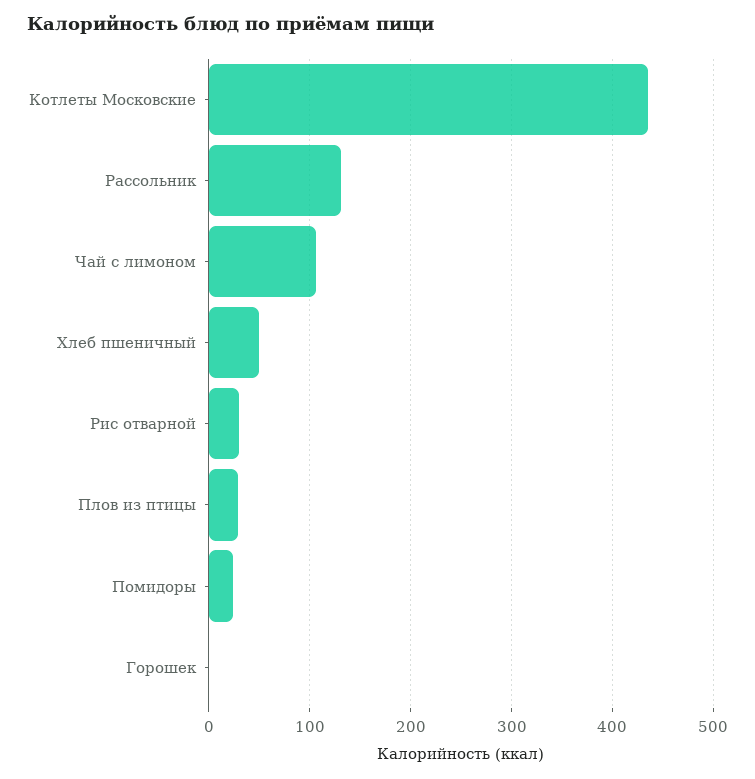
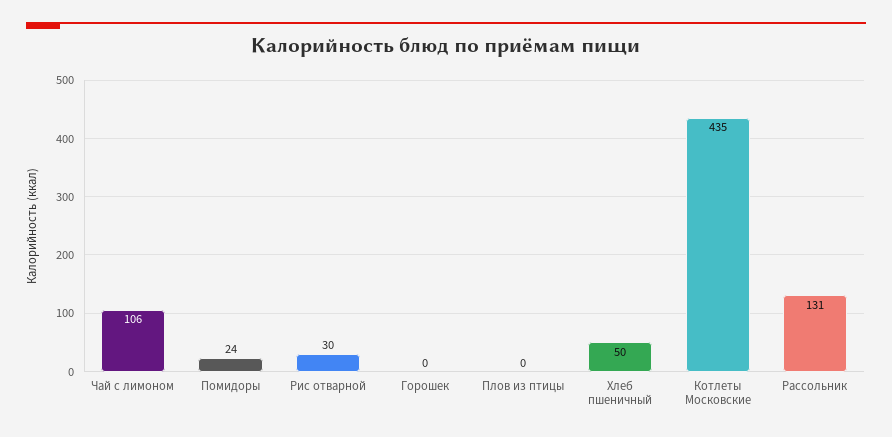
  {
    "Котлеты Московские": 435,
    "Рассольник": 131,
    "Чай с лимоном": 106,
    "Хлеб пшеничный": 50,
    "Рис отварной": 30,
-   "Плов из птицы": 30,
+   "Плов из птицы": 0,
    "Помидоры": 24,
    "Горошек": 0
  }

